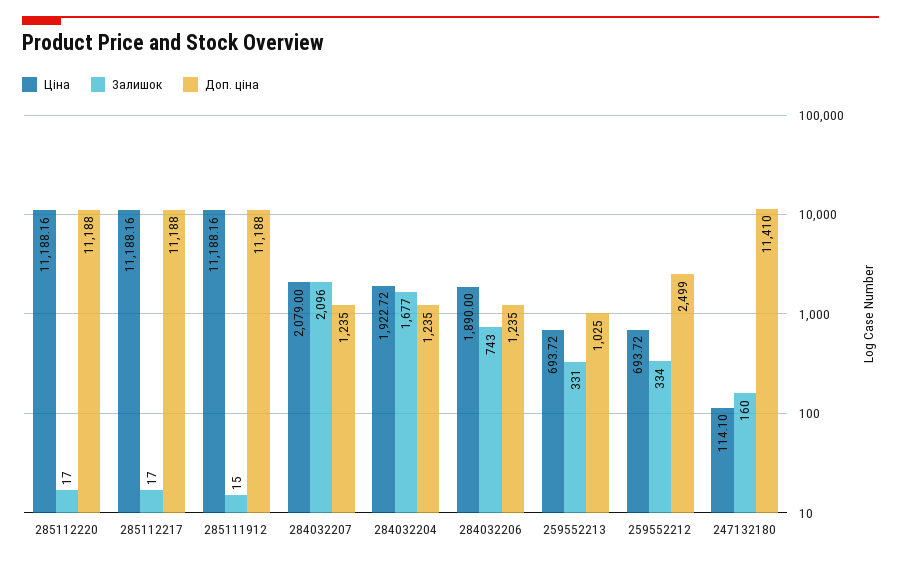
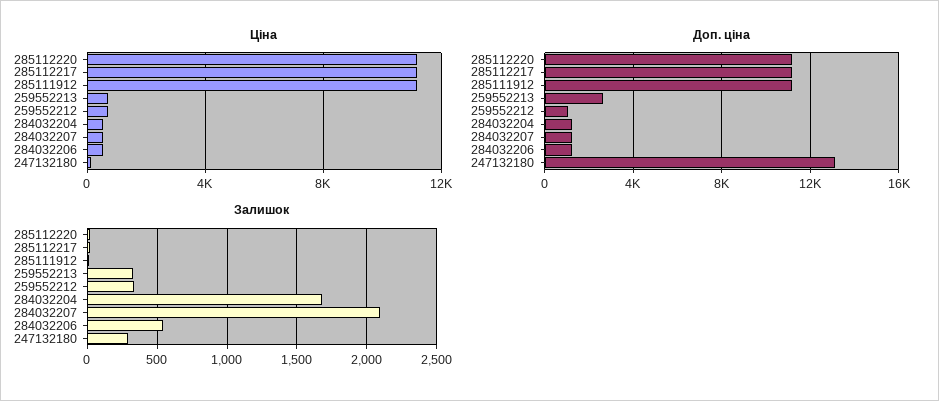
  {
    "Ціна": {
      "285112220": 11188.16,
      "285112217": 11188.16,
      "285111912": 11188.16,
-     "284032207": 2079,
+     "284032207": 500,
-     "284032204": 1922.72,
+     "284032204": 500,
-     "284032206": 1890,
+     "284032206": 500,
      "259552213": 693.72,
      "259552212": 693.72,
      "247132180": 114.1
    },
    "Залишок": {
      "285112220": 17,
      "285112217": 17,
      "285111912": 15,
      "284032207": 2096,
      "284032204": 1677,
-     "284032206": 743,
+     "284032206": 550,
      "259552213": 331,
      "259552212": 334,
-     "247132180": 160
+     "247132180": 300
    },
    "Доп. ціна": {
      "285112220": 11188,
      "285112217": 11188,
      "285111912": 11188,
      "284032207": 1235,
      "284032204": 1235,
      "284032206": 1235,
-     "259552213": 1025,
+     "259552213": 2500,
-     "259552212": 2499,
+     "259552212": 1000,
-     "247132180": 11410
+     "247132180": 13000
    }
  }

